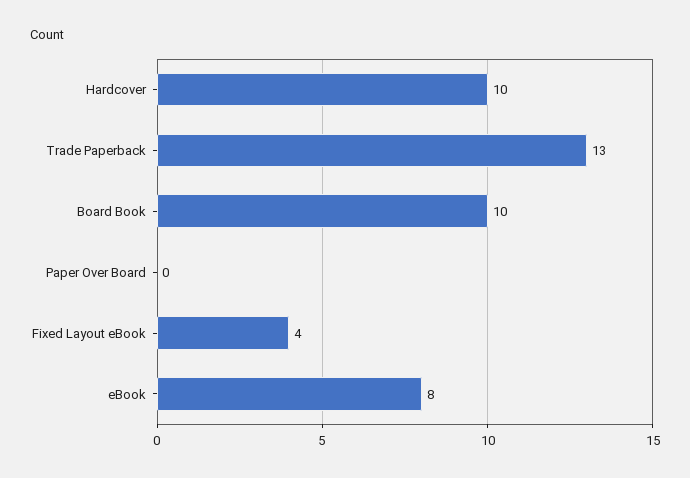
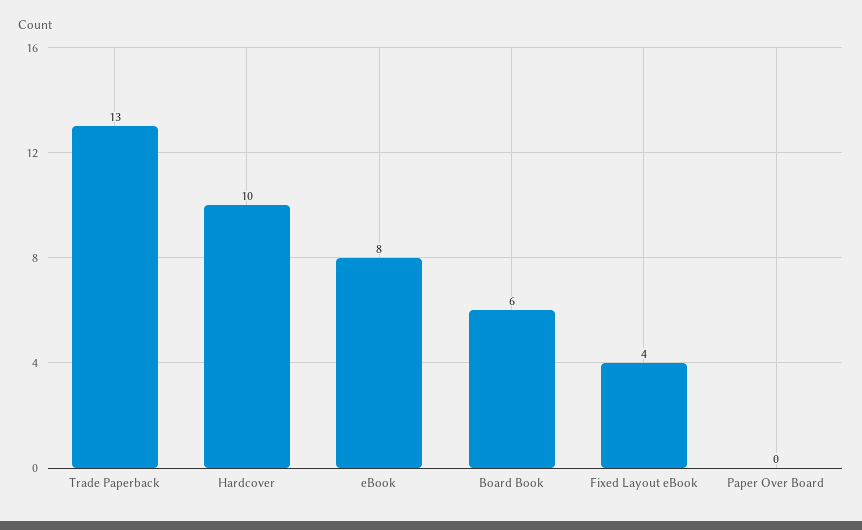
  {
    "Hardcover": 10,
    "Trade Paperback": 13,
-   "Board Book": 10,
+   "Board Book": 6,
    "Paper Over Board": 0,
    "Fixed Layout eBook": 4,
    "eBook": 8
  }

